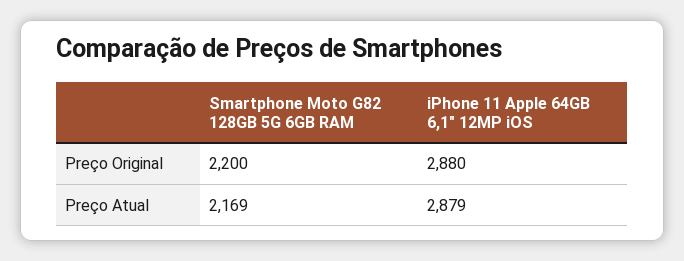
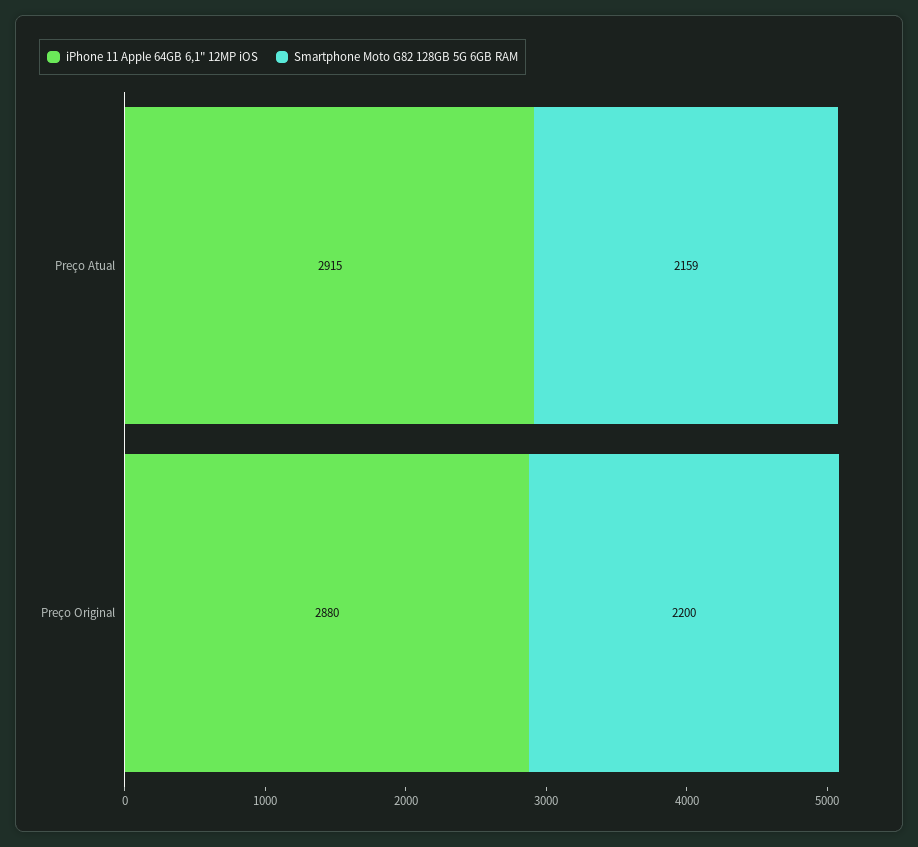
  {
    "Smartphone Moto G82 128GB 5G 6GB RAM": {
      "Preço Original": 2200,
-     "Preço Atual": 2169
+     "Preço Atual": 2159
    },
    "iPhone 11 Apple 64GB 6,1\" 12MP iOS": {
      "Preço Original": 2880,
-     "Preço Atual": 2879
+     "Preço Atual": 2915
    }
  }

